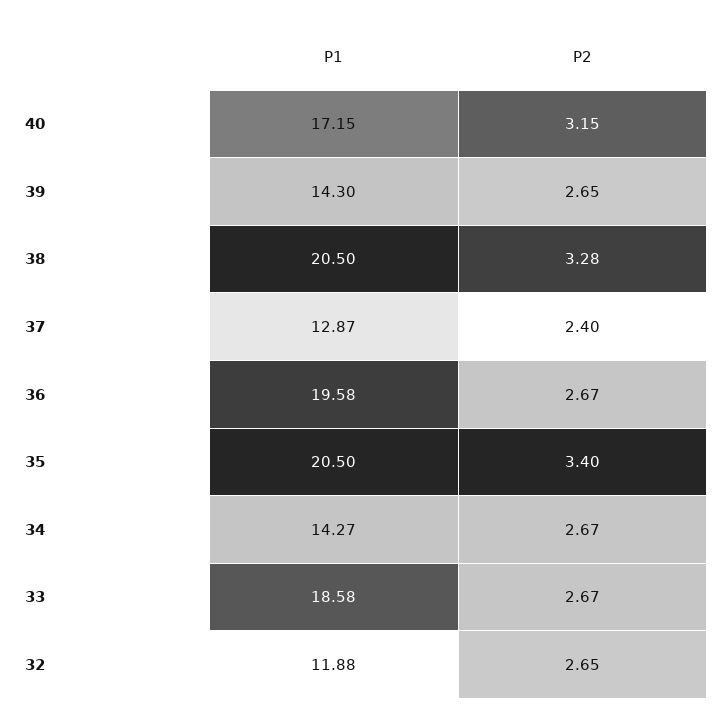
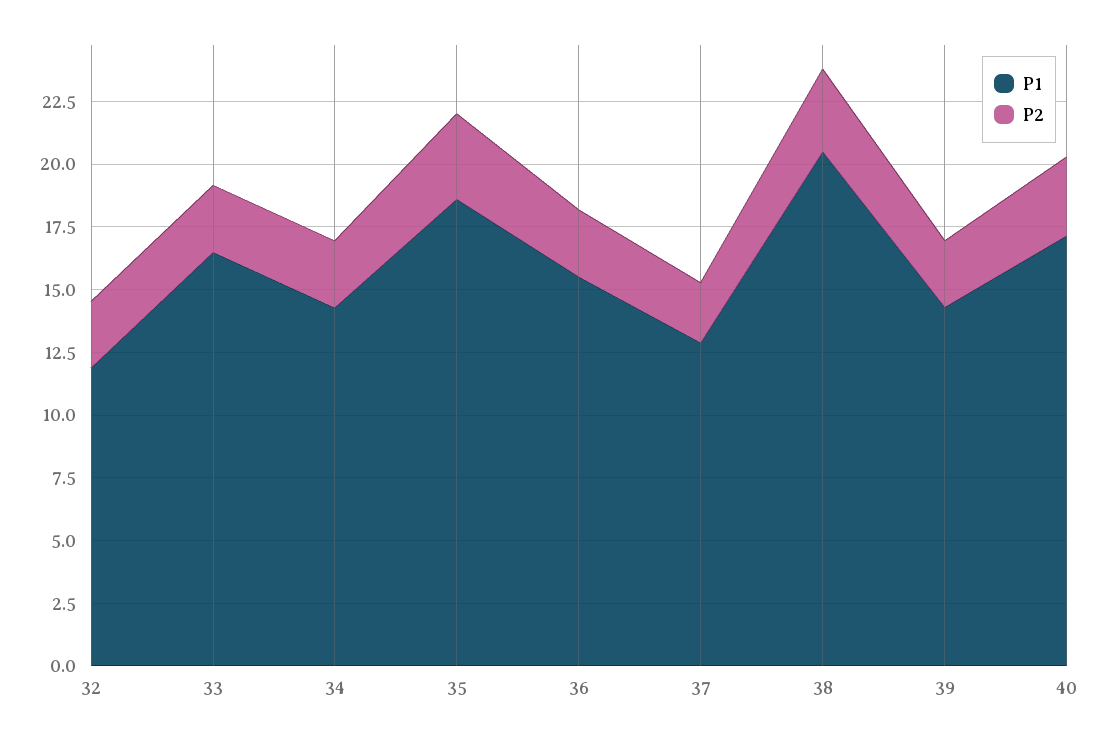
  {
    "P1": {
      "40": 17.15,
      "39": 14.3,
      "38": 20.5,
      "37": 12.87,
-     "36": 19.58,
+     "36": 15.5,
-     "35": 20.5,
+     "35": 18.5,
      "34": 14.27,
-     "33": 18.58,
+     "33": 16.5,
      "32": 11.88
    },
    "P2": {
      "40": 3.15,
      "39": 2.65,
      "38": 3.28,
      "37": 2.4,
      "36": 2.67,
      "35": 3.4,
      "34": 2.67,
      "33": 2.67,
      "32": 2.65
    }
  }

